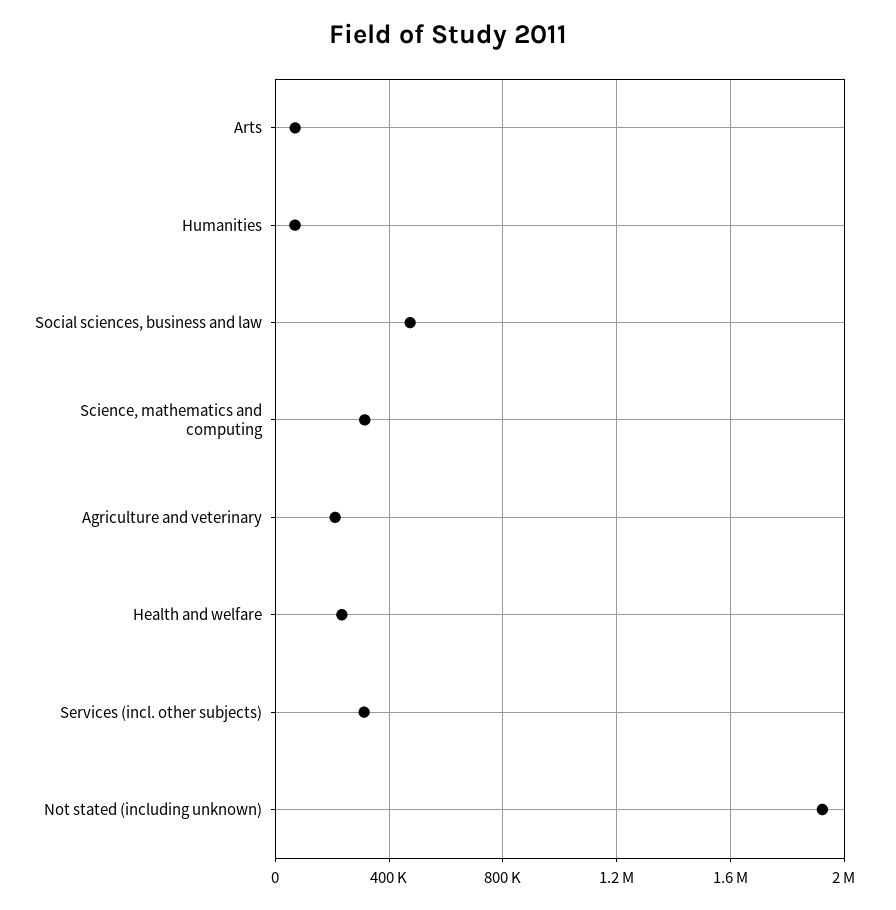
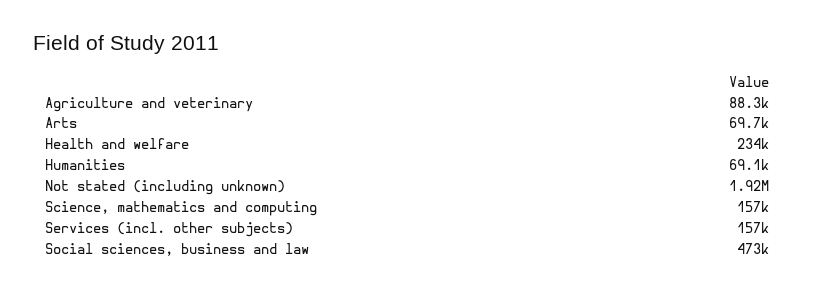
  {
    "Arts": 69700,
    "Humanities": 69100,
    "Social sciences, business and law": 473000,
-   "Science, mathematics and computing": 300000,
+   "Science, mathematics and computing": 157000,
-   "Agriculture and veterinary": 200000,
+   "Agriculture and veterinary": 88300,
    "Health and welfare": 234000,
-   "Services (incl. other subjects)": 300000,
+   "Services (incl. other subjects)": 157000,
    "Not stated (including unknown)": 1920000
  }

